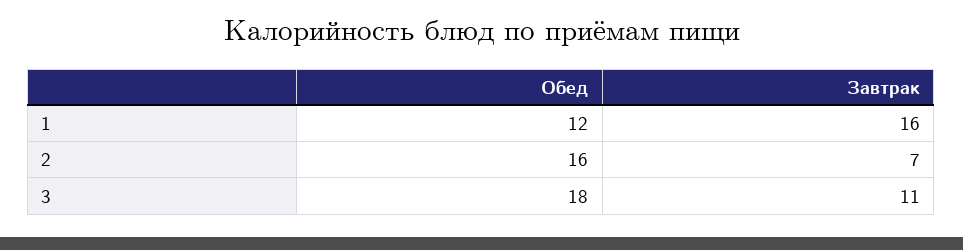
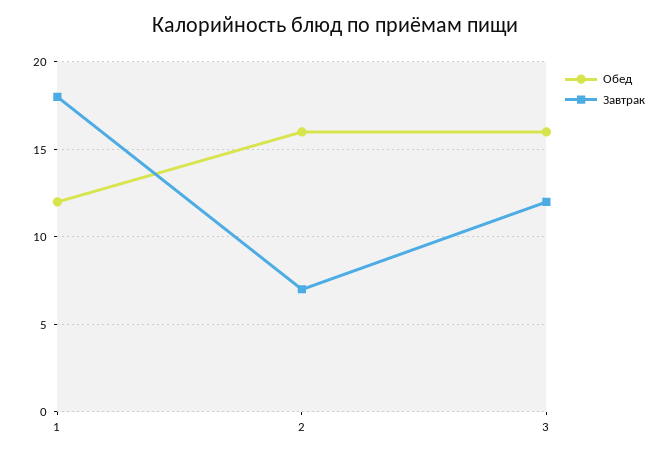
  {
    "Обед": {
      "1": 12,
      "2": 16,
-     "3": 18
+     "3": 16
    },
    "Завтрак": {
-     "1": 16,
+     "1": 18,
      "2": 7,
-     "3": 11
+     "3": 12
    }
  }

